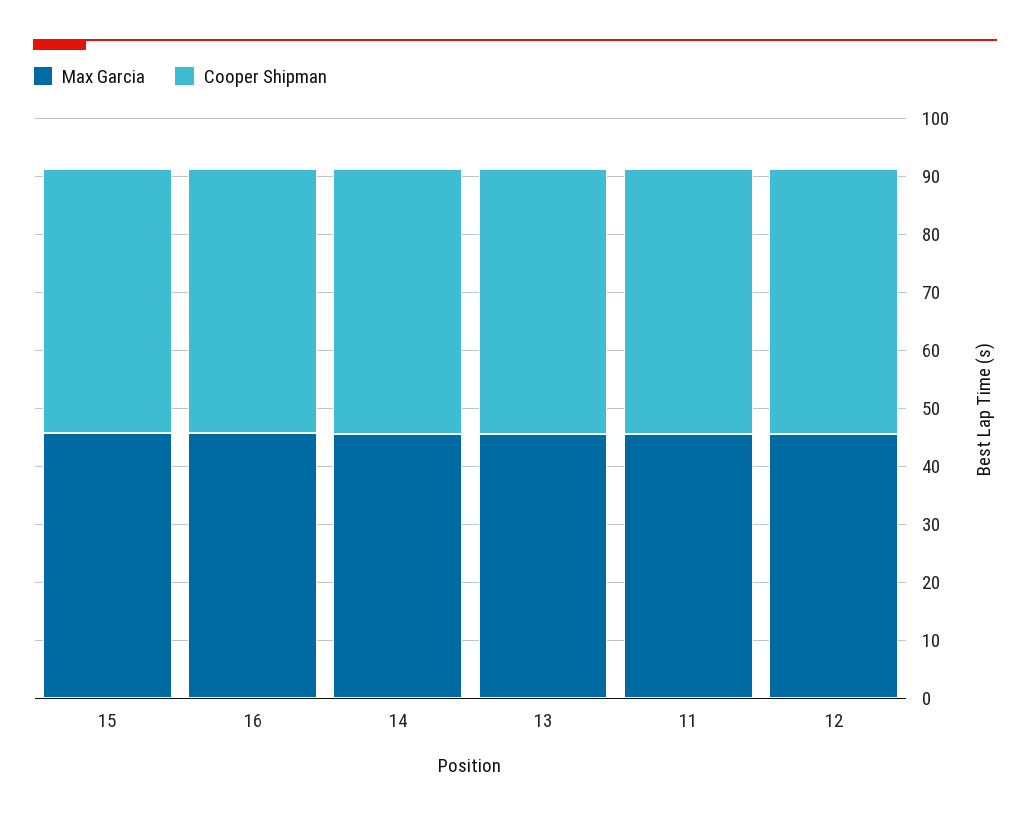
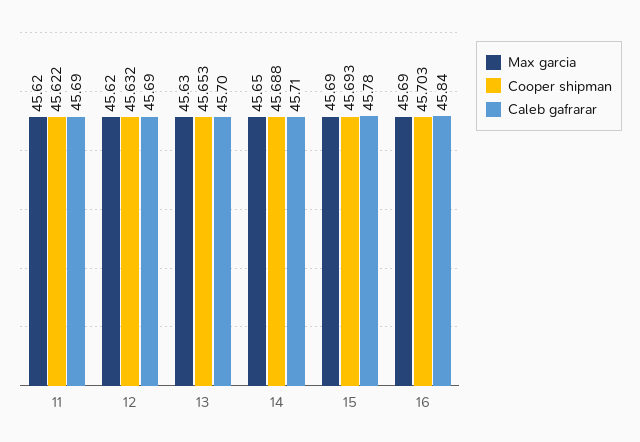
  {
    "Max Garcia": {
      "15": 45.69,
      "16": 45.69,
      "14": 45.65,
      "13": 45.63,
      "11": 45.62,
      "12": 45.62
    },
    "Cooper Shipman": {
      "15": 45.693,
      "16": 45.703,
      "14": 45.688,
      "13": 45.653,
      "11": 45.622,
      "12": 45.632
-   }
+   },
+   "Caleb gafrarar": {
+     "11": 45.69,
+     "12": 45.69,
+     "13": 45.7,
+     "14": 45.71,
+     "15": 45.78,
+     "16": 45.84
+   }
  }

